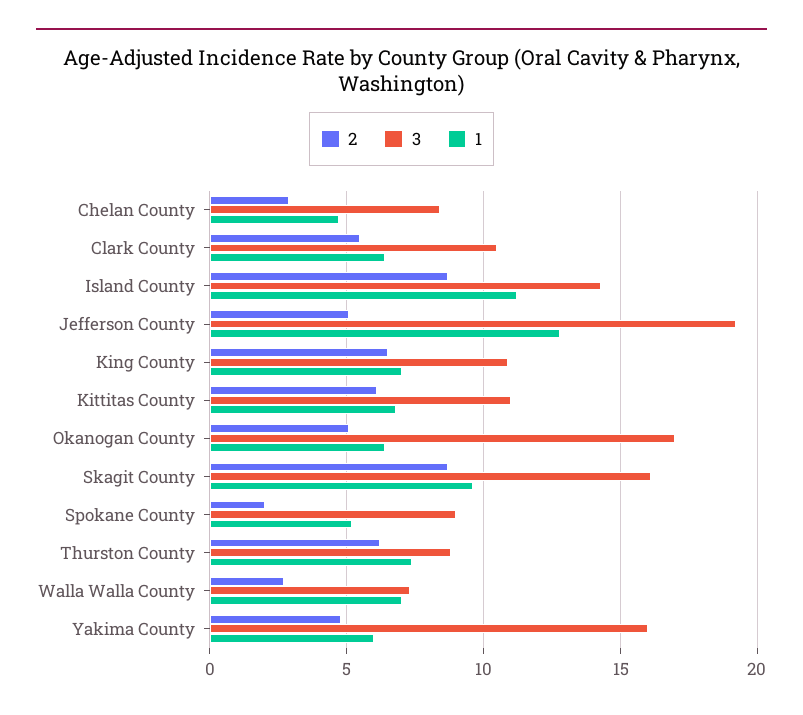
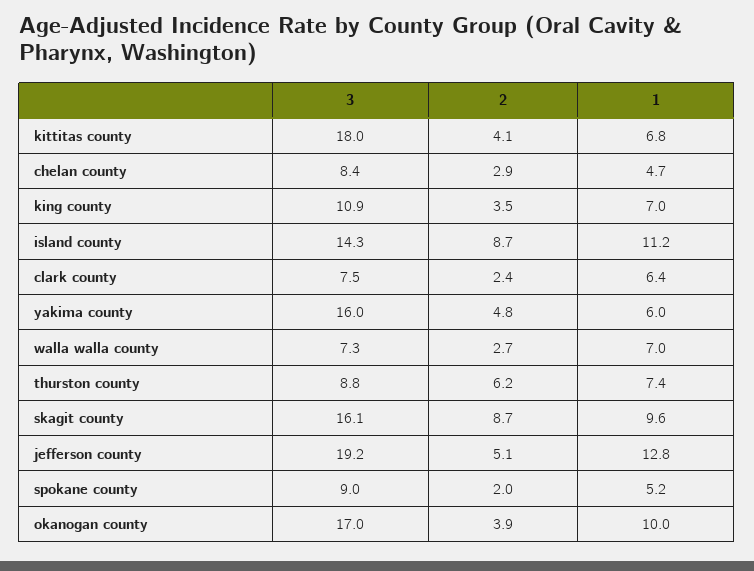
  {
    "2": {
      "Chelan County": 2.9,
-     "Clark County": 5.5,
+     "Clark County": 2.4,
      "Island County": 8.7,
      "Jefferson County": 5.1,
-     "King County": 6.5,
+     "King County": 3.5,
-     "Kittitas County": 6,
+     "Kittitas County": 4.1,
-     "Okanogan County": 5,
+     "Okanogan County": 3.9,
      "Skagit County": 8.7,
      "Spokane County": 2,
      "Thurston County": 6.2,
      "Walla Walla County": 2.7,
      "Yakima County": 4.8
    },
    "3": {
      "Chelan County": 8.4,
-     "Clark County": 10.5,
+     "Clark County": 7.5,
      "Island County": 14.3,
      "Jefferson County": 19.2,
      "King County": 10.9,
-     "Kittitas County": 11,
+     "Kittitas County": 18,
      "Okanogan County": 17,
      "Skagit County": 16.1,
      "Spokane County": 9,
      "Thurston County": 8.8,
      "Walla Walla County": 7.3,
      "Yakima County": 16
    },
    "1": {
      "Chelan County": 4.7,
      "Clark County": 6.4,
      "Island County": 11.2,
      "Jefferson County": 12.8,
      "King County": 7,
      "Kittitas County": 6.8,
-     "Okanogan County": 6.5,
+     "Okanogan County": 10,
      "Skagit County": 9.6,
      "Spokane County": 5.2,
      "Thurston County": 7.4,
      "Walla Walla County": 7,
      "Yakima County": 6
    }
  }

